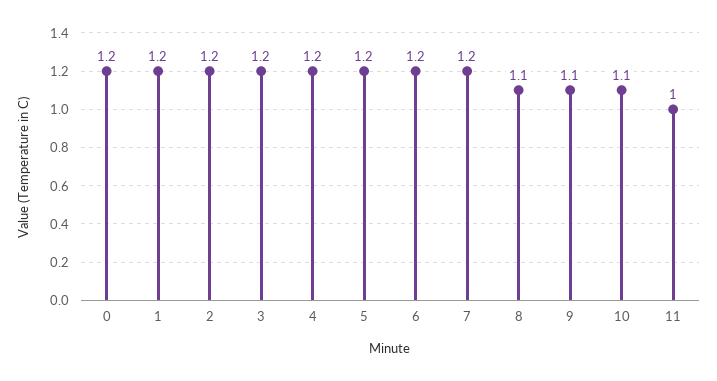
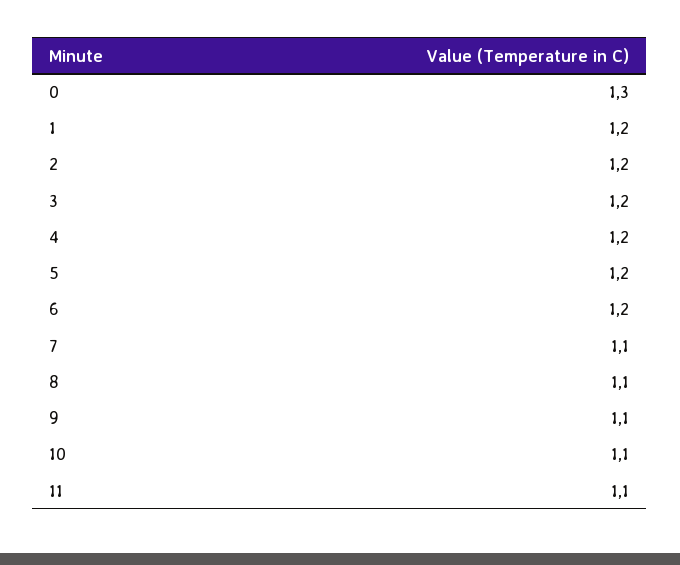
  {
-   "0": 1.2,
+   "0": 1.3,
    "1": 1.2,
    "2": 1.2,
    "3": 1.2,
    "4": 1.2,
    "5": 1.2,
    "6": 1.2,
-   "7": 1.2,
+   "7": 1.1,
    "8": 1.1,
    "9": 1.1,
    "10": 1.1,
-   "11": 1
+   "11": 1.1
  }

